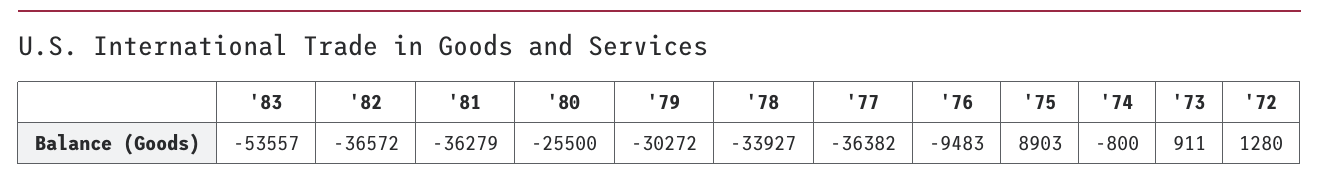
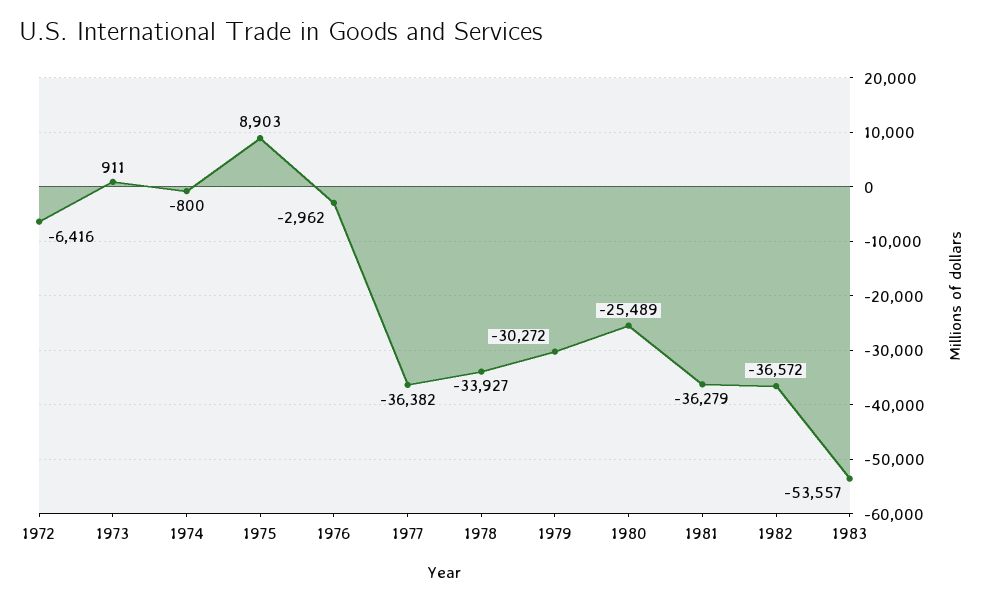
  {
    "'83": -53557,
    "'82": -36572,
    "'81": -36279,
-   "'80": -25500,
+   "'80": -25489,
    "'79": -30272,
    "'78": -33927,
    "'77": -36382,
-   "'76": -9483,
+   "'76": -2962,
    "'75": 8903,
    "'74": -800,
    "'73": 911,
-   "'72": 1280
+   "'72": -6416
  }

